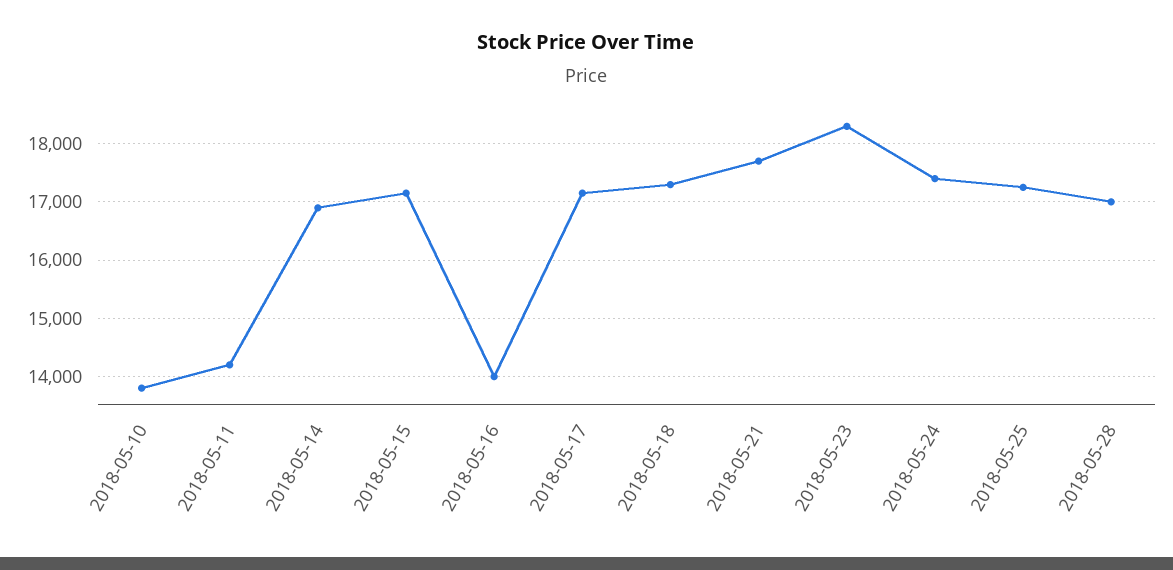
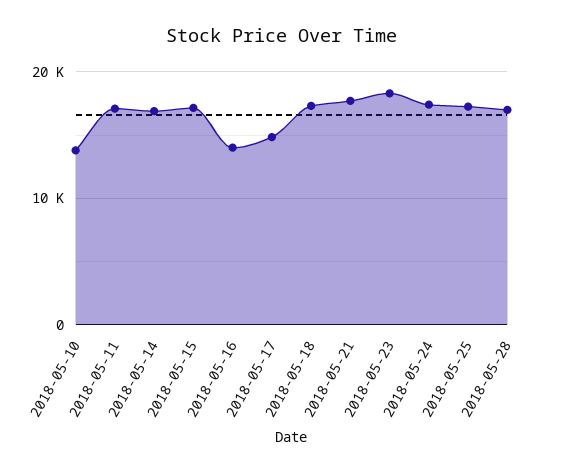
  {
    "2018-05-10": 13800,
-   "2018-05-11": 14200,
+   "2018-05-11": 17000,
    "2018-05-14": 17000,
    "2018-05-15": 17200,
    "2018-05-16": 14000,
-   "2018-05-17": 17200,
+   "2018-05-17": 15000,
    "2018-05-18": 17400,
    "2018-05-21": 17800,
    "2018-05-23": 18400,
    "2018-05-24": 17400,
    "2018-05-25": 17200,
    "2018-05-28": 17000
  }

